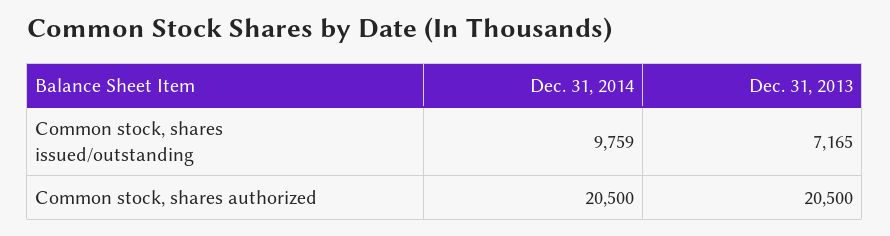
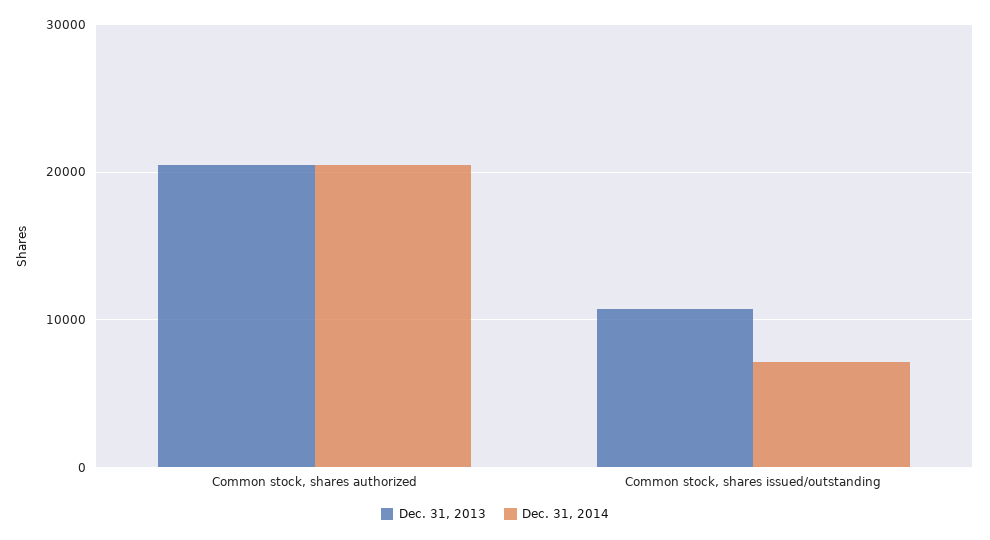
  {
    "Dec. 31, 2014": {
-     "Common stock, shares issued/outstanding": 9759,
+     "Common stock, shares issued/outstanding": 7000,
      "Common stock, shares authorized": 20500
    },
    "Dec. 31, 2013": {
-     "Common stock, shares issued/outstanding": 7165,
+     "Common stock, shares issued/outstanding": 11000,
      "Common stock, shares authorized": 20500
    }
  }

